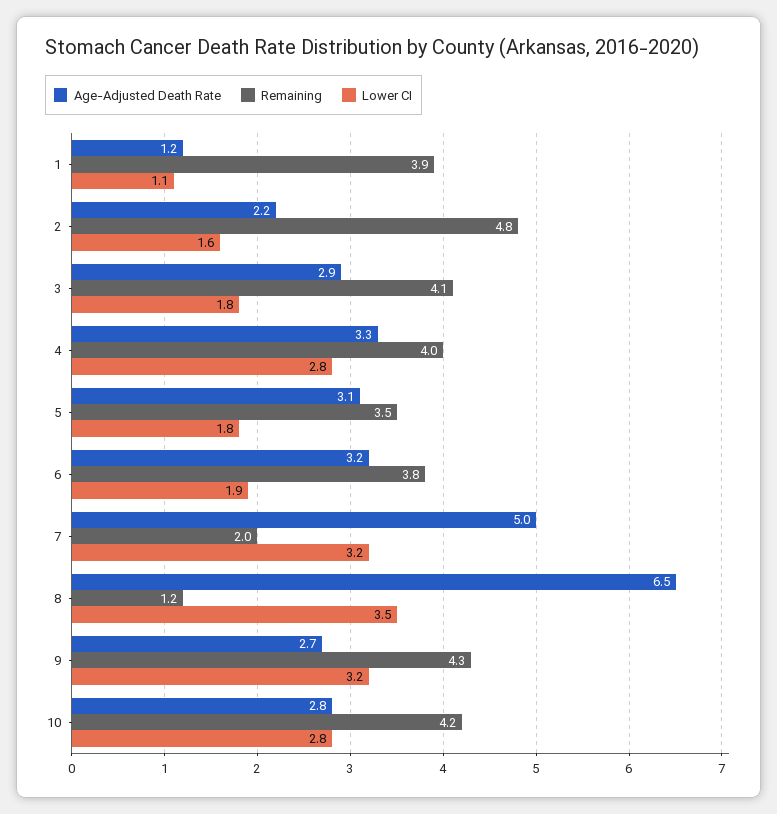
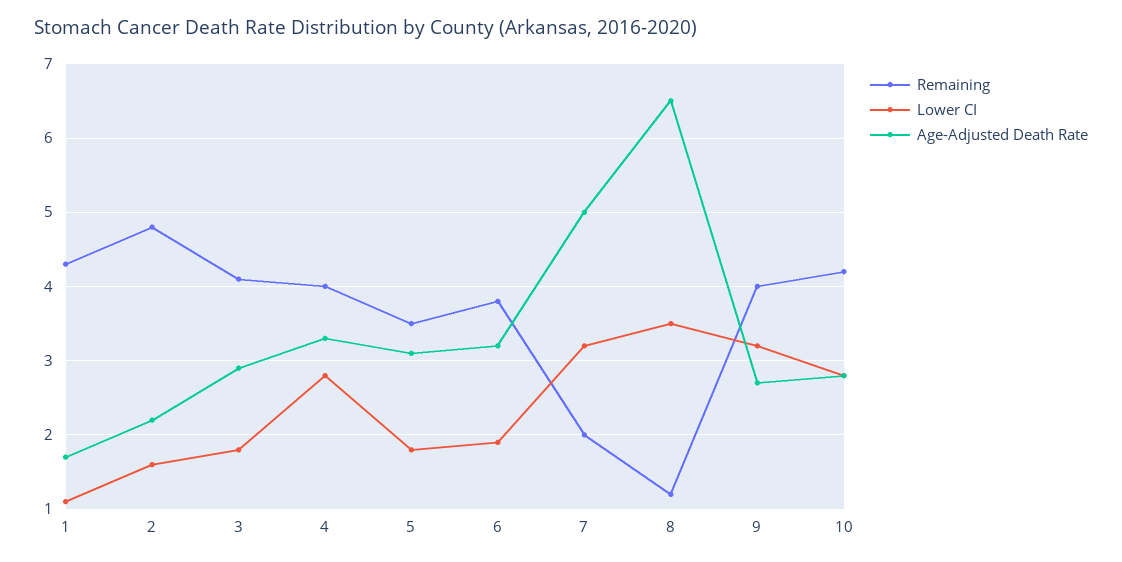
  {
    "Age-Adjusted Death Rate": {
-     "1": 1.2,
+     "1": 1.7,
      "2": 2.2,
      "3": 2.9,
      "4": 3.3,
      "5": 3.1,
      "6": 3.2,
      "7": 5,
      "8": 6.5,
      "9": 2.7,
      "10": 2.8
    },
    "Remaining": {
-     "1": 3.9,
+     "1": 4.3,
      "2": 4.8,
      "3": 4.1,
      "4": 4,
      "5": 3.5,
      "6": 3.8,
      "7": 2,
      "8": 1.2,
-     "9": 4.3,
+     "9": 4,
      "10": 4.2
    },
    "Lower CI": {
      "1": 1.1,
      "2": 1.6,
      "3": 1.8,
      "4": 2.8,
      "5": 1.8,
      "6": 1.9,
      "7": 3.2,
      "8": 3.5,
      "9": 3.2,
      "10": 2.8
    }
  }

